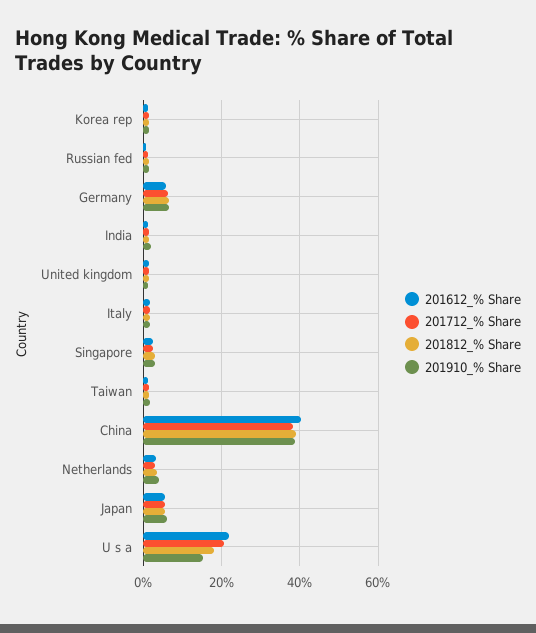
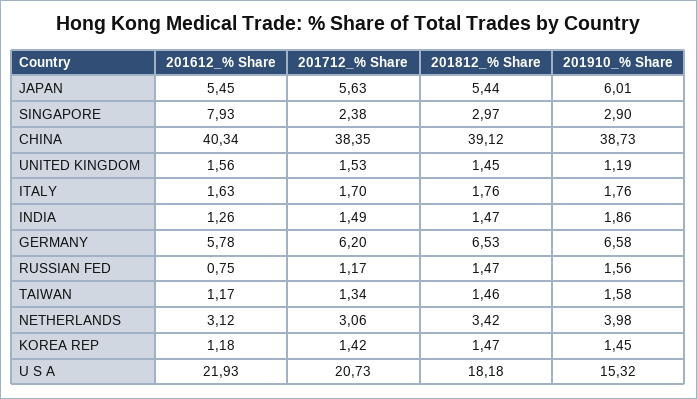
  {
    "201612_% Share": {
      "Korea rep": 1.18,
      "Russian fed": 0.75,
      "Germany": 5.78,
      "India": 1.26,
      "United kingdom": 1.56,
      "Italy": 1.63,
-     "Singapore": 2,
+     "Singapore": 7.93,
      "Taiwan": 1.17,
      "China": 40.34,
      "Netherlands": 3.12,
      "Japan": 5.45,
      "U s a": 21.93
    },
    "201712_% Share": {
      "Korea rep": 1.42,
      "Russian fed": 1.17,
      "Germany": 6.2,
      "India": 1.49,
      "United kingdom": 1.53,
      "Italy": 1.7,
      "Singapore": 2.38,
      "Taiwan": 1.34,
      "China": 38.35,
      "Netherlands": 3.06,
      "Japan": 5.63,
      "U s a": 20.73
    },
    "201812_% Share": {
      "Korea rep": 1.47,
      "Russian fed": 1.47,
      "Germany": 6.53,
      "India": 1.47,
      "United kingdom": 1.45,
      "Italy": 1.76,
      "Singapore": 2.97,
      "Taiwan": 1.46,
      "China": 39.12,
      "Netherlands": 3.42,
      "Japan": 5.44,
      "U s a": 18.18
    },
    "201910_% Share": {
      "Korea rep": 1.45,
      "Russian fed": 1.56,
      "Germany": 6.58,
      "India": 1.86,
      "United kingdom": 1.19,
      "Italy": 1.76,
      "Singapore": 2.9,
      "Taiwan": 1.58,
      "China": 38.73,
      "Netherlands": 3.98,
      "Japan": 6.01,
      "U s a": 15.32
    }
  }

